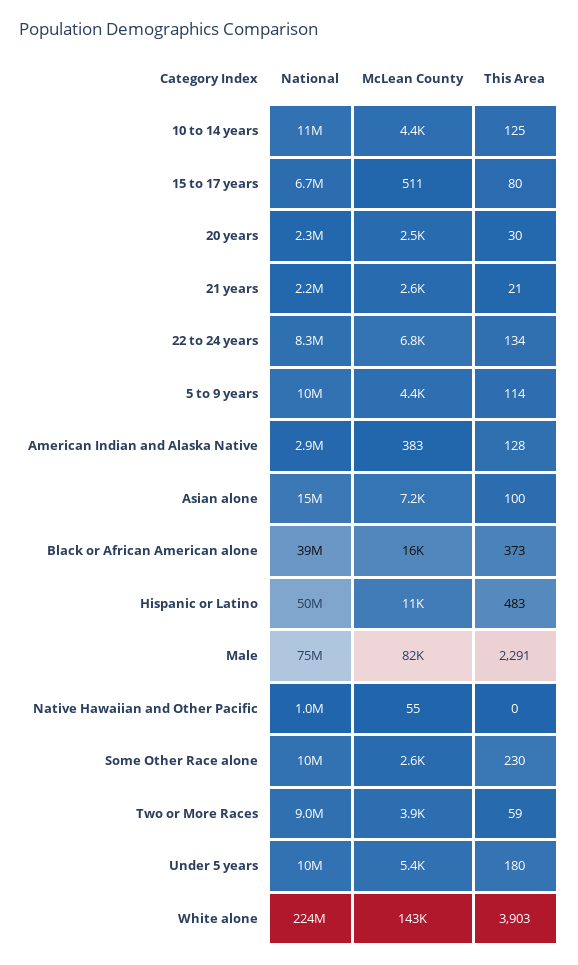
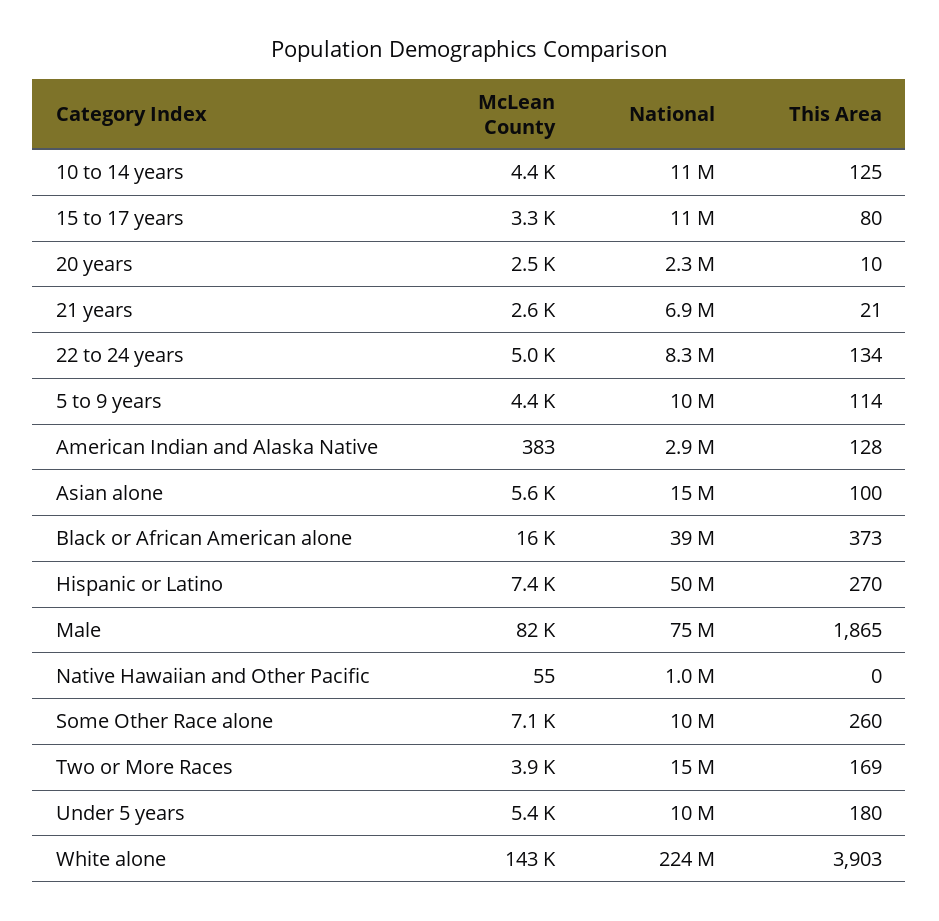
  {
    "National": {
      "10 to 14 years": 11000000,
-     "15 to 17 years": 6700000,
+     "15 to 17 years": 11000000,
      "20 years": 2300000,
-     "21 years": 2200000,
+     "21 years": 6900000,
      "22 to 24 years": 8300000,
      "5 to 9 years": 10000000,
      "American Indian and Alaska Native": 2900000,
      "Asian alone": 15000000,
      "Black or African American alone": 39000000,
      "Hispanic or Latino": 50000000,
      "Male": 75000000,
      "Native Hawaiian and Other Pacific": 1000000,
      "Some Other Race alone": 10000000,
-     "Two or More Races": 9000000,
+     "Two or More Races": 15000000,
      "Under 5 years": 10000000,
      "White alone": 224000000
    },
    "McLean County": {
      "10 to 14 years": 4400,
-     "15 to 17 years": 511,
+     "15 to 17 years": 3300,
      "20 years": 2500,
      "21 years": 2600,
-     "22 to 24 years": 6800,
+     "22 to 24 years": 5000,
      "5 to 9 years": 4400,
      "American Indian and Alaska Native": 383,
-     "Asian alone": 7200,
+     "Asian alone": 5600,
      "Black or African American alone": 16000,
-     "Hispanic or Latino": 11000,
+     "Hispanic or Latino": 7400,
      "Male": 82000,
      "Native Hawaiian and Other Pacific": 55,
-     "Some Other Race alone": 2600,
+     "Some Other Race alone": 7100,
      "Two or More Races": 3900,
      "Under 5 years": 5400,
      "White alone": 143000
    },
    "This Area": {
      "10 to 14 years": 125,
      "15 to 17 years": 80,
-     "20 years": 30,
+     "20 years": 10,
      "21 years": 21,
      "22 to 24 years": 134,
      "5 to 9 years": 114,
      "American Indian and Alaska Native": 128,
      "Asian alone": 100,
      "Black or African American alone": 373,
-     "Hispanic or Latino": 483,
+     "Hispanic or Latino": 270,
-     "Male": 2291,
+     "Male": 1865,
      "Native Hawaiian and Other Pacific": 0,
-     "Some Other Race alone": 230,
+     "Some Other Race alone": 260,
-     "Two or More Races": 59,
+     "Two or More Races": 169,
      "Under 5 years": 180,
      "White alone": 3903
    }
  }

